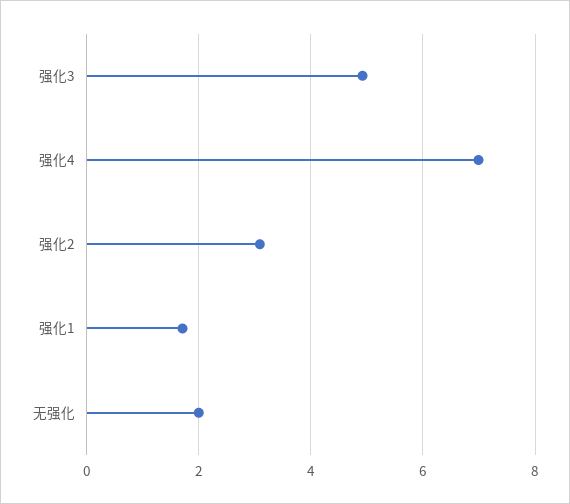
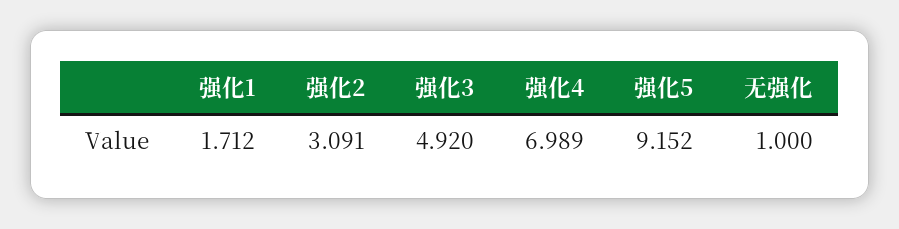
  {
    "强化3": 4.92,
    "强化4": 6.989,
    "强化2": 3.091,
    "强化1": 1.712,
-   "无强化": 2
+   "无强化": 1,
+   "强化5": 9.152
  }

